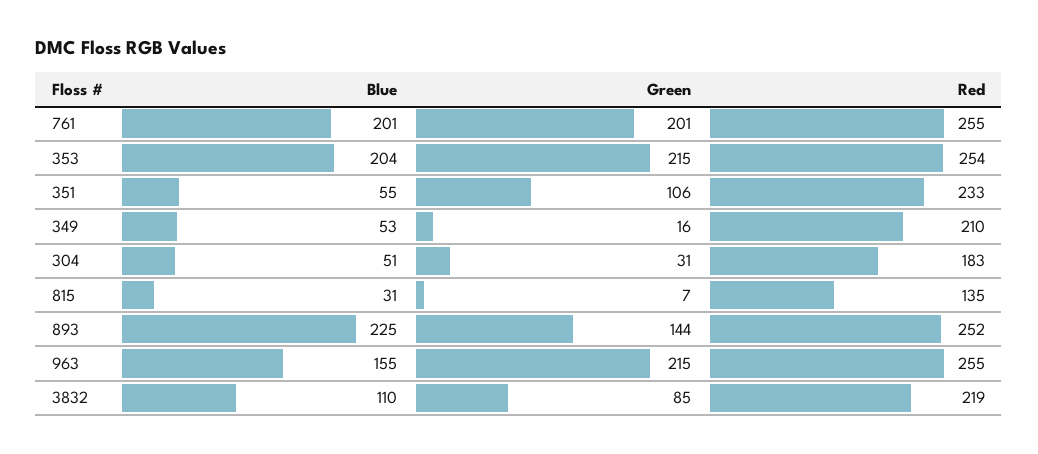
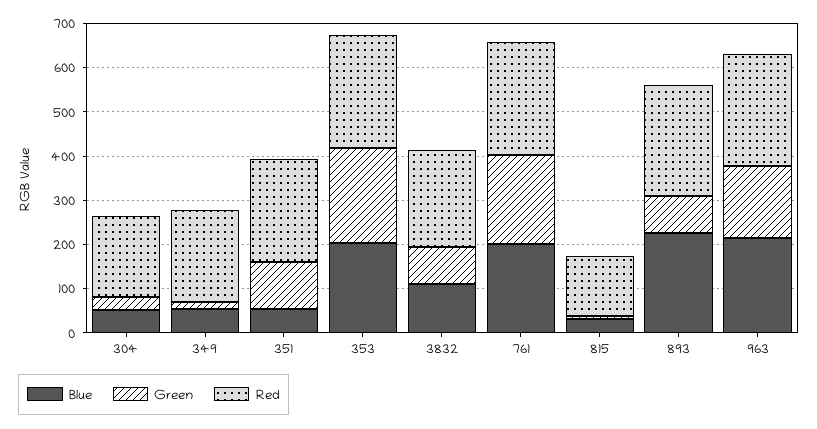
  {
    "Blue": {
      "761": 201,
      "353": 204,
      "351": 55,
      "349": 53,
      "304": 51,
      "815": 31,
      "893": 225,
-     "963": 155,
+     "963": 220,
      "3832": 110
    },
    "Green": {
      "761": 201,
      "353": 215,
      "351": 106,
      "349": 16,
      "304": 31,
      "815": 7,
-     "893": 144,
+     "893": 80,
-     "963": 215,
+     "963": 160,
      "3832": 85
    },
    "Red": {
      "761": 255,
      "353": 254,
      "351": 233,
      "349": 210,
      "304": 183,
      "815": 135,
      "893": 252,
      "963": 255,
      "3832": 219
    }
  }

